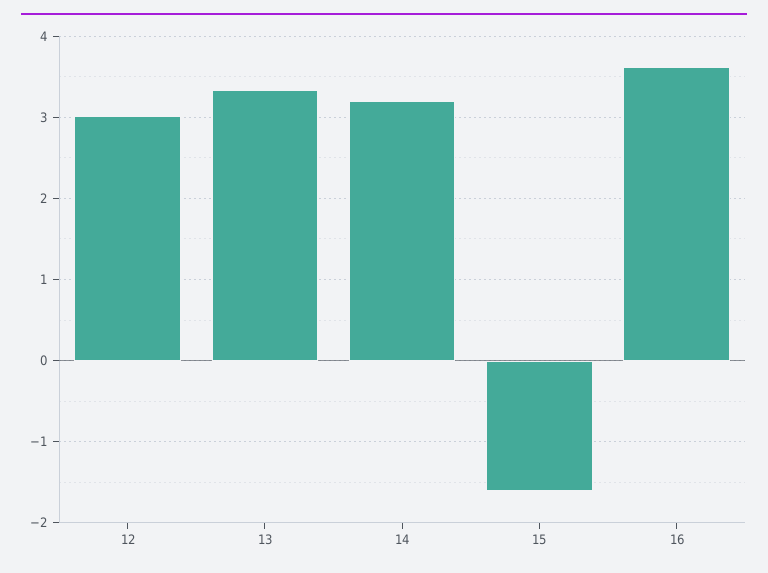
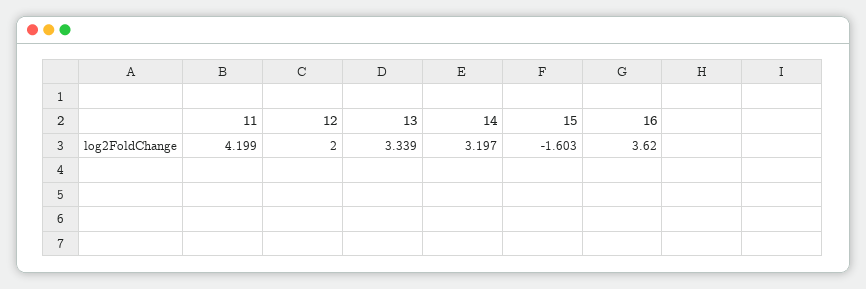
  {
-   "12": 3,
+   "12": 2,
    "13": 3.339,
    "14": 3.197,
    "15": -1.603,
-   "16": 3.62
+   "16": 3.62,
+   "11": 4.199
  }

